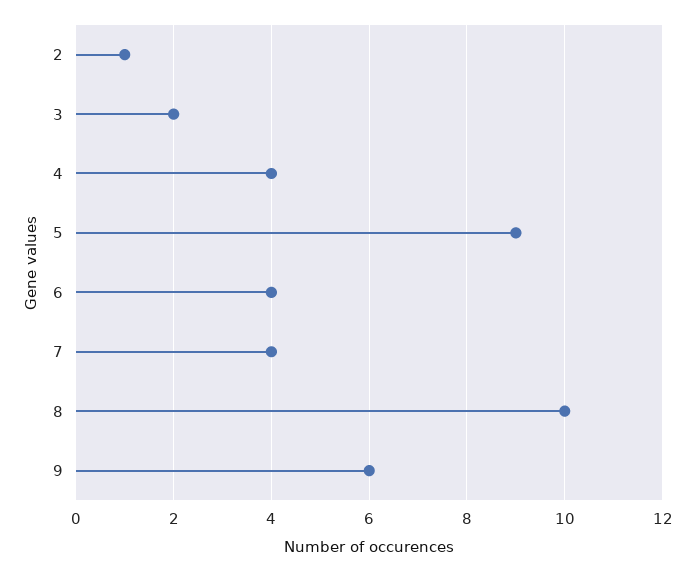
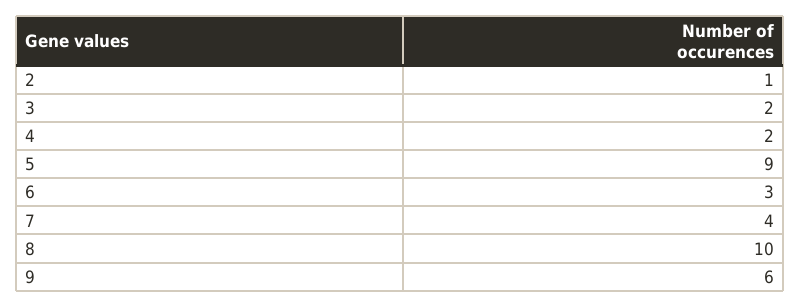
  {
    "2": 1,
    "3": 2,
-   "4": 4,
+   "4": 2,
    "5": 9,
-   "6": 4,
+   "6": 3,
    "7": 4,
    "8": 10,
    "9": 6
  }

